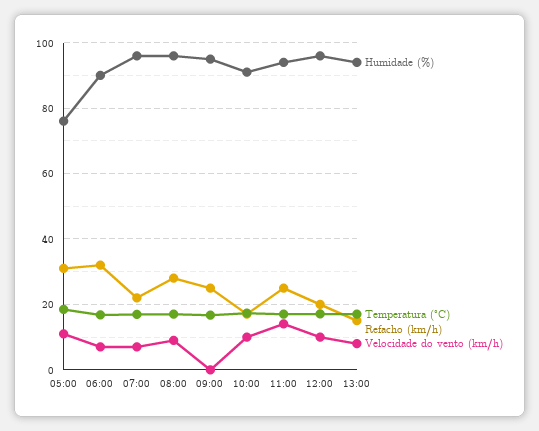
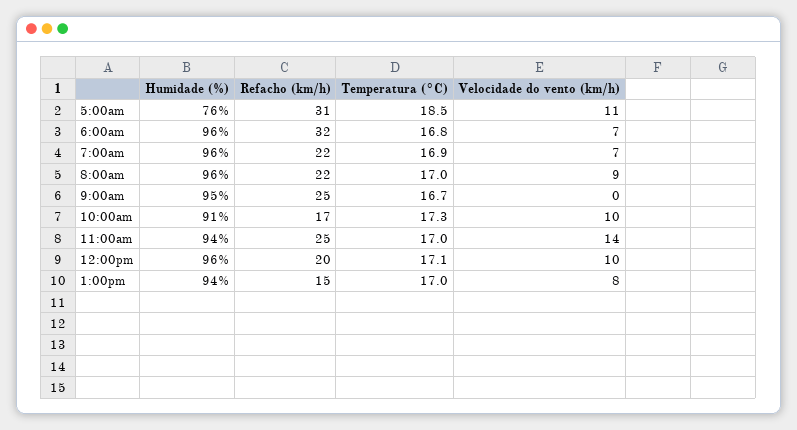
  {
    "Humidade (%)": {
      "05:00": 76,
-     "06:00": 90,
+     "06:00": 96,
      "07:00": 96,
      "08:00": 96,
      "09:00": 95,
      "10:00": 91,
      "11:00": 94,
      "12:00": 96,
      "13:00": 94
    },
    "Temperatura (°C)": {
      "05:00": 18.5,
      "06:00": 16.8,
      "07:00": 16.9,
      "08:00": 17,
      "09:00": 16.7,
      "10:00": 17.3,
      "11:00": 17,
      "12:00": 17.1,
      "13:00": 17
    },
    "Refacho (km/h)": {
      "05:00": 31,
      "06:00": 32,
      "07:00": 22,
-     "08:00": 28,
+     "08:00": 22,
      "09:00": 25,
      "10:00": 17,
      "11:00": 25,
      "12:00": 20,
      "13:00": 15
    },
    "Velocidade do vento (km/h)": {
      "05:00": 11,
      "06:00": 7,
      "07:00": 7,
      "08:00": 9,
      "09:00": 0,
      "10:00": 10,
      "11:00": 14,
      "12:00": 10,
      "13:00": 8
    }
  }

